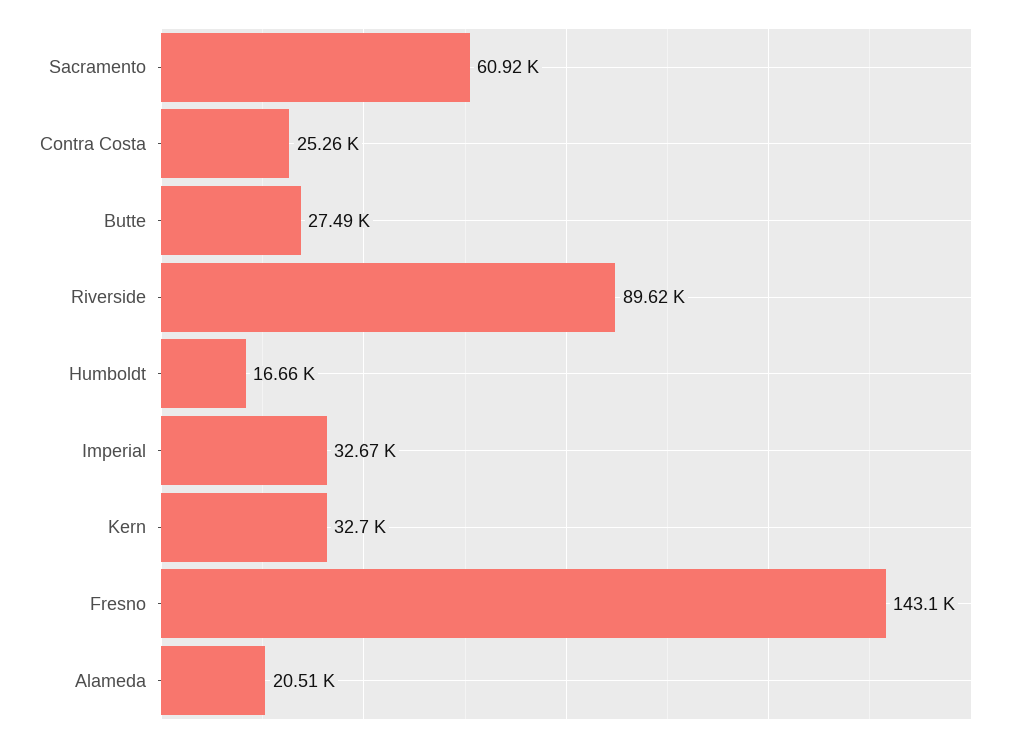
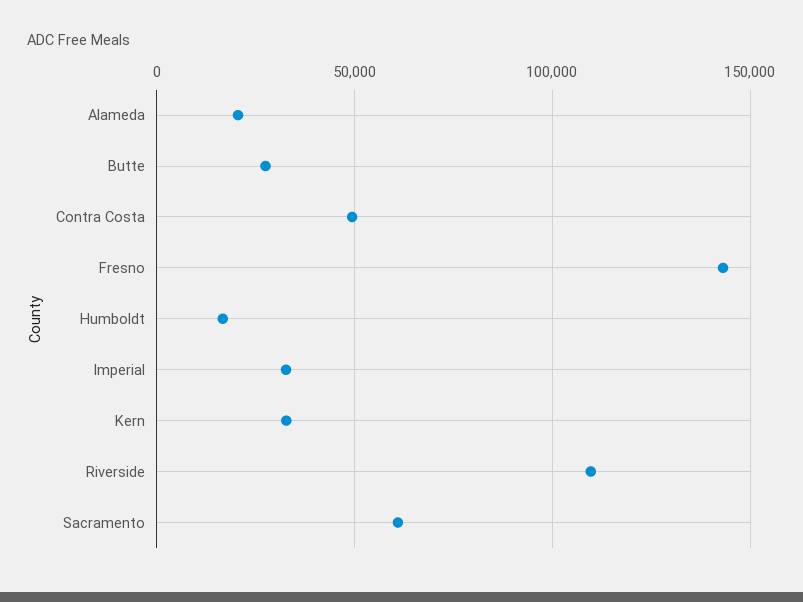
  {
    "Sacramento": 60920,
-   "Contra Costa": 25260,
+   "Contra Costa": 50000,
    "Butte": 27490,
-   "Riverside": 89620,
+   "Riverside": 110000,
    "Humboldt": 16660,
    "Imperial": 32670,
    "Kern": 32700,
    "Fresno": 143100,
    "Alameda": 20510
  }

